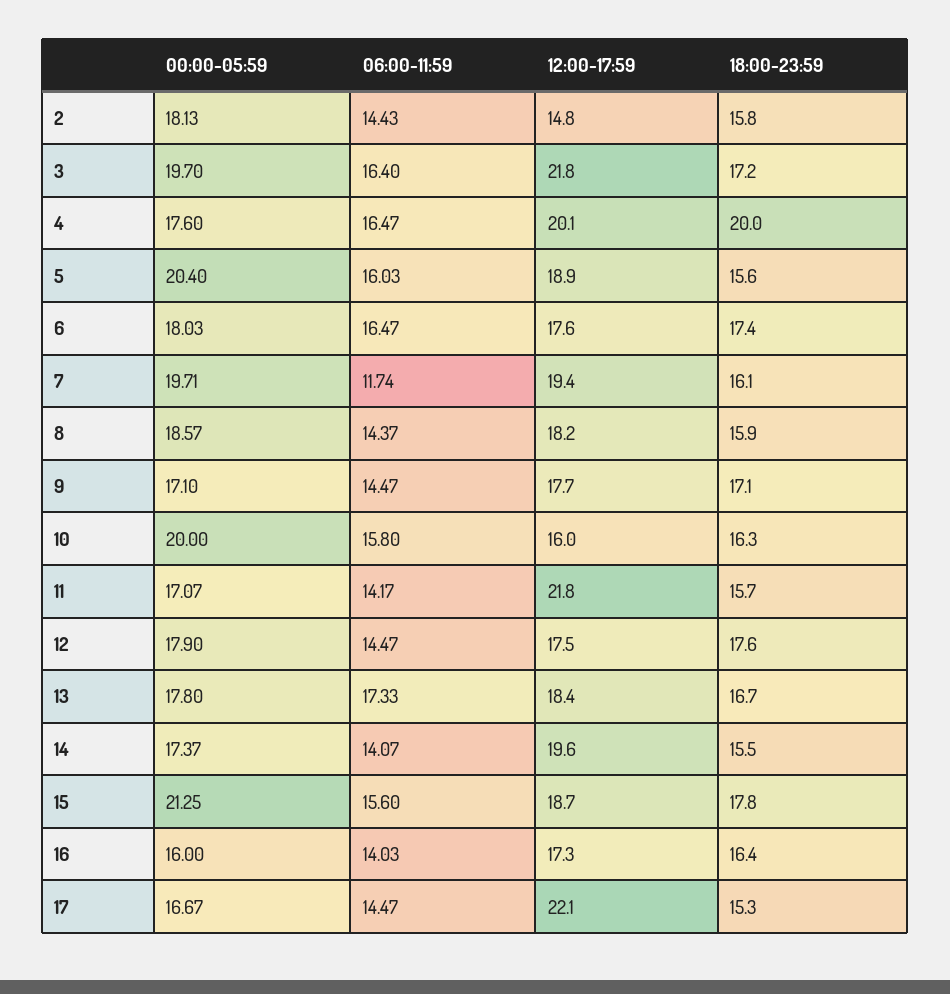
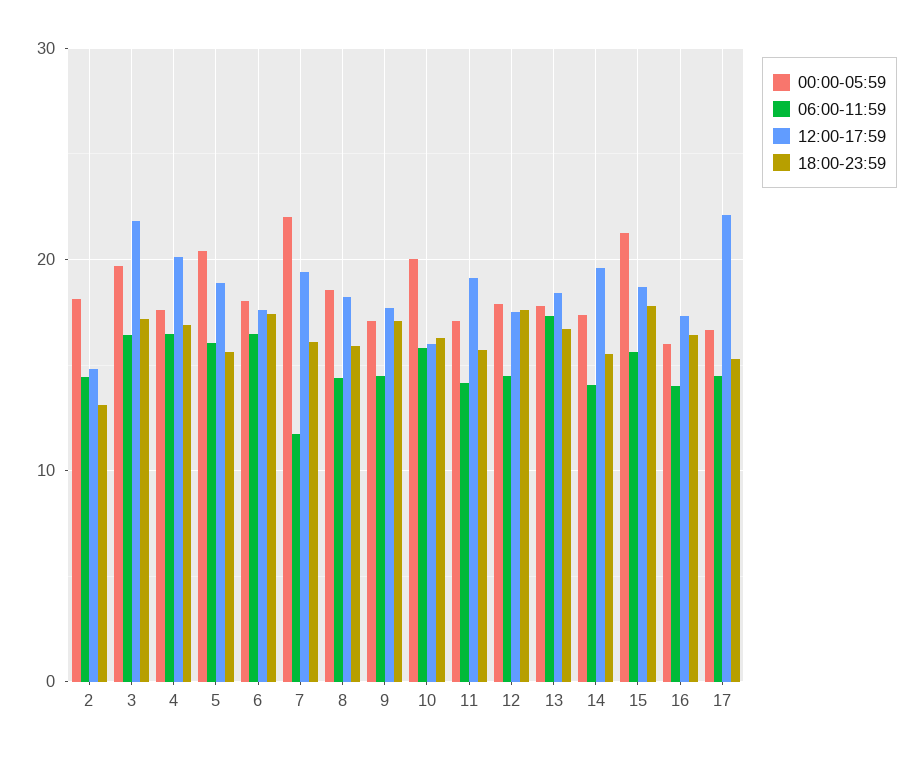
  {
    "00:00-05:59": {
      "2": 18.13,
      "3": 19.7,
      "4": 17.6,
      "5": 20.4,
      "6": 18.03,
-     "7": 19.71,
+     "7": 22,
      "8": 18.57,
      "9": 17.1,
      "10": 20,
      "11": 17.07,
      "12": 17.9,
      "13": 17.8,
      "14": 17.37,
      "15": 21.25,
      "16": 16,
      "17": 16.67
    },
    "06:00-11:59": {
      "2": 14.43,
      "3": 16.4,
      "4": 16.47,
      "5": 16.03,
      "6": 16.47,
      "7": 11.74,
      "8": 14.37,
      "9": 14.47,
      "10": 15.8,
      "11": 14.17,
      "12": 14.47,
      "13": 17.33,
      "14": 14.07,
      "15": 15.6,
      "16": 14.03,
      "17": 14.47
    },
    "12:00-17:59": {
      "2": 14.8,
      "3": 21.8,
      "4": 20.1,
      "5": 18.9,
      "6": 17.6,
      "7": 19.4,
      "8": 18.2,
      "9": 17.7,
      "10": 16,
-     "11": 21.8,
+     "11": 19,
      "12": 17.5,
      "13": 18.4,
      "14": 19.6,
      "15": 18.7,
      "16": 17.3,
      "17": 22.1
    },
    "18:00-23:59": {
-     "2": 15.8,
+     "2": 13,
      "3": 17.2,
-     "4": 20,
+     "4": 17,
      "5": 15.6,
      "6": 17.4,
      "7": 16.1,
      "8": 15.9,
      "9": 17.1,
      "10": 16.3,
      "11": 15.7,
      "12": 17.6,
      "13": 16.7,
      "14": 15.5,
      "15": 17.8,
      "16": 16.4,
      "17": 15.3
    }
  }

